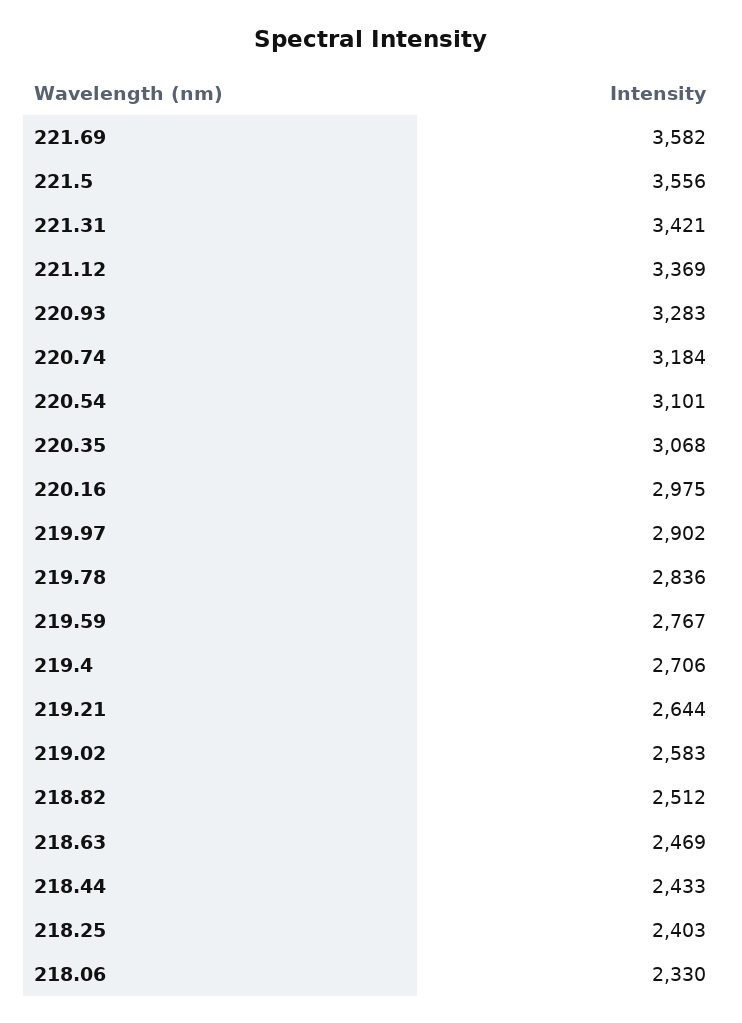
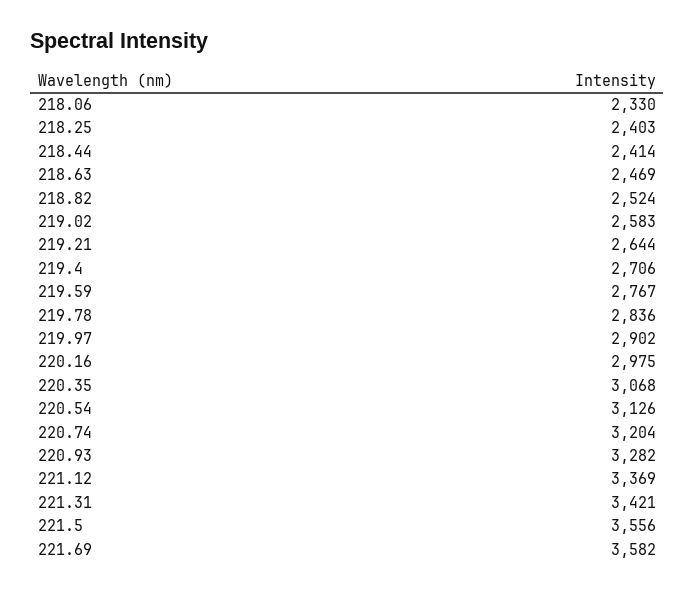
  {
    "221.69": 3582,
    "221.5": 3556,
    "221.31": 3421,
    "221.12": 3369,
-   "220.93": 3283,
+   "220.93": 3282,
-   "220.74": 3184,
+   "220.74": 3204,
-   "220.54": 3101,
+   "220.54": 3126,
    "220.35": 3068,
    "220.16": 2975,
    "219.97": 2902,
    "219.78": 2836,
    "219.59": 2767,
    "219.4": 2706,
    "219.21": 2644,
    "219.02": 2583,
-   "218.82": 2512,
+   "218.82": 2524,
    "218.63": 2469,
-   "218.44": 2433,
+   "218.44": 2414,
    "218.25": 2403,
    "218.06": 2330
  }

